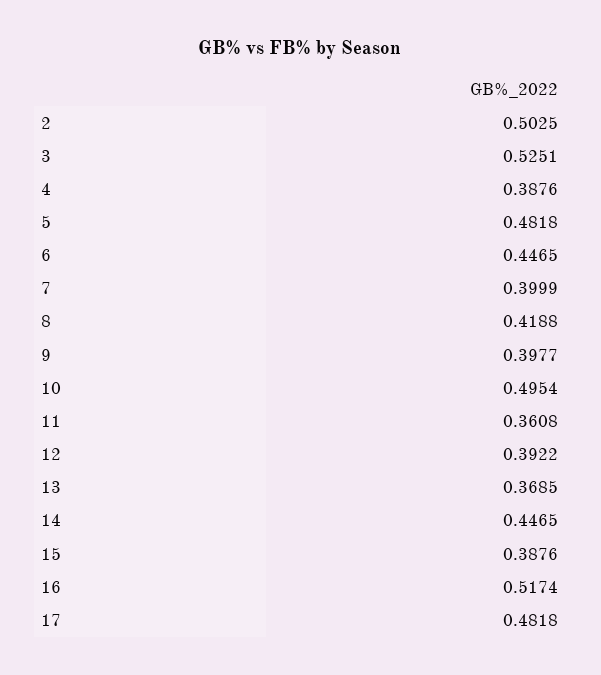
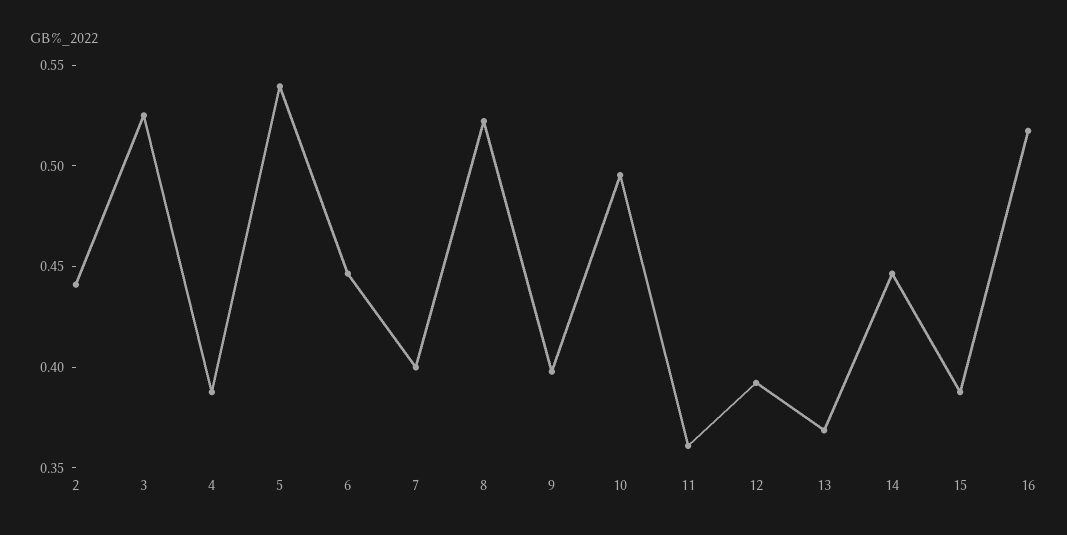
  {
-   "2": 0.5025,
+   "2": 0.44,
    "3": 0.5251,
    "4": 0.3876,
-   "5": 0.4818,
+   "5": 0.54,
    "6": 0.4465,
    "7": 0.3999,
-   "8": 0.4188,
+   "8": 0.52,
    "9": 0.3977,
    "10": 0.4954,
    "11": 0.3608,
    "12": 0.3922,
    "13": 0.3685,
    "14": 0.4465,
    "15": 0.3876,
-   "16": 0.5174,
+   "16": 0.5174
-   "17": 0.4818
  }

